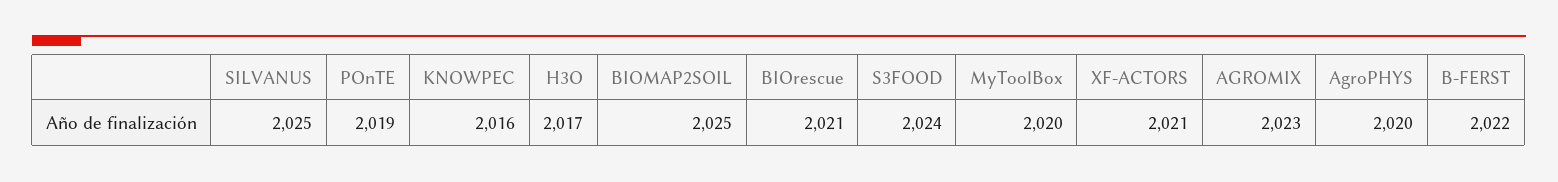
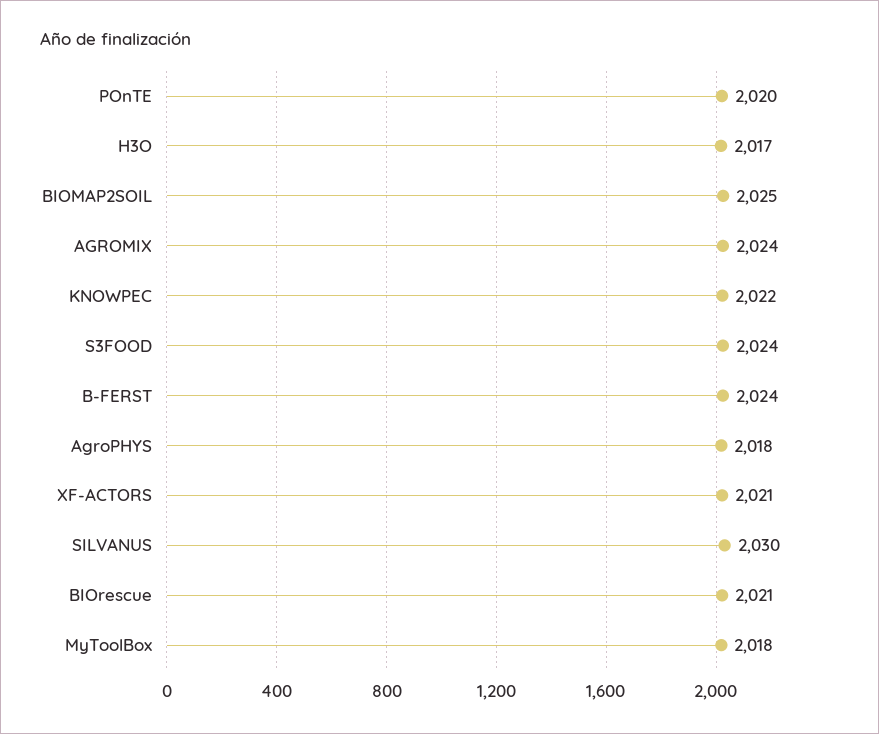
  {
-   "SILVANUS": 2025,
+   "SILVANUS": 2030,
-   "POnTE": 2019,
+   "POnTE": 2020,
-   "KNOWPEC": 2016,
+   "KNOWPEC": 2022,
    "H3O": 2017,
    "BIOMAP2SOIL": 2025,
    "BIOrescue": 2021,
    "S3FOOD": 2024,
-   "MyToolBox": 2020,
+   "MyToolBox": 2018,
    "XF-ACTORS": 2021,
-   "AGROMIX": 2023,
+   "AGROMIX": 2024,
-   "AgroPHYS": 2020,
+   "AgroPHYS": 2018,
-   "B-FERST": 2022
+   "B-FERST": 2024
  }

